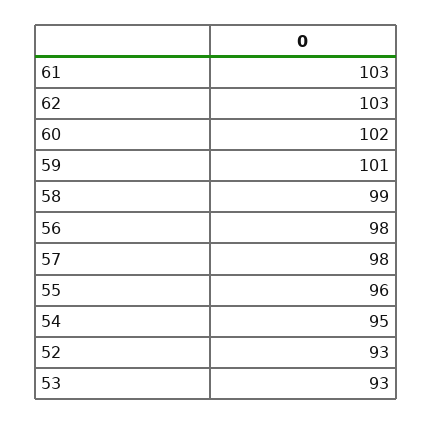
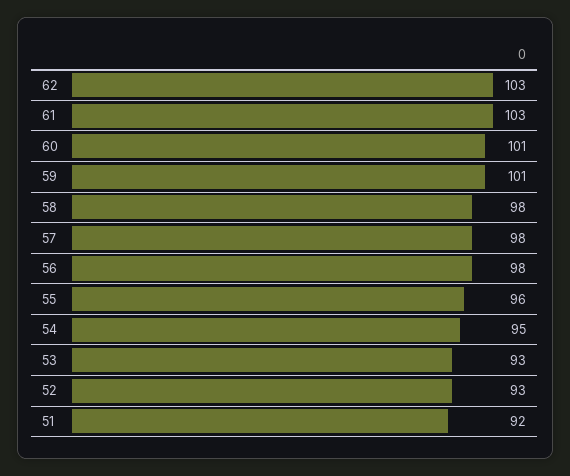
  {
    "61": 103,
    "62": 103,
-   "60": 102,
+   "60": 101,
    "59": 101,
-   "58": 99,
+   "58": 98,
    "56": 98,
    "57": 98,
    "55": 96,
    "54": 95,
    "52": 93,
-   "53": 93
+   "53": 93,
+   "51": 92
  }

